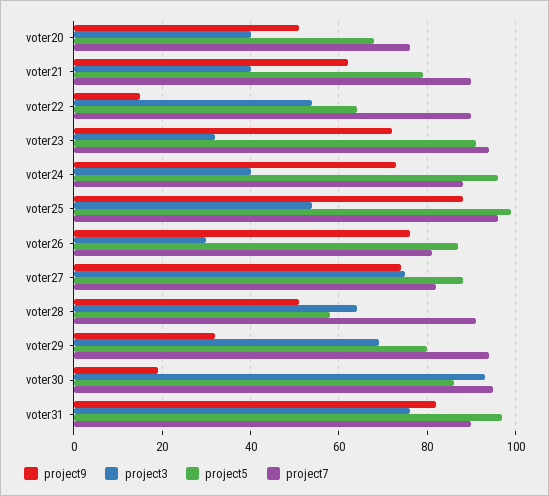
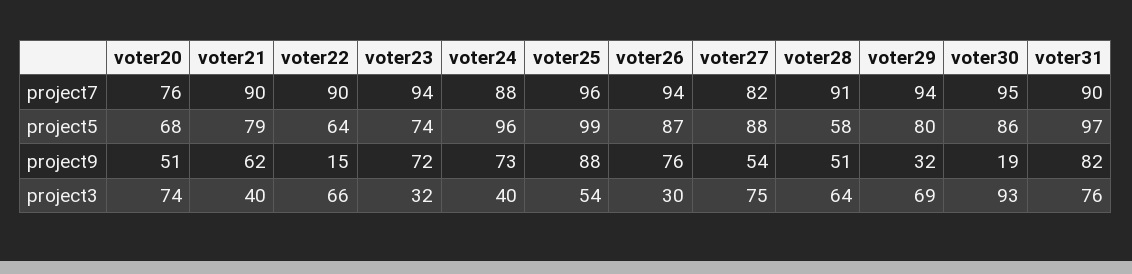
  {
    "project9": {
      "voter20": 51,
      "voter21": 62,
      "voter22": 15,
      "voter23": 72,
      "voter24": 73,
      "voter25": 88,
      "voter26": 76,
-     "voter27": 75,
+     "voter27": 54,
      "voter28": 51,
      "voter29": 32,
      "voter30": 19,
      "voter31": 82
    },
    "project3": {
-     "voter20": 40,
+     "voter20": 74,
      "voter21": 40,
-     "voter22": 55,
+     "voter22": 66,
      "voter23": 32,
      "voter24": 40,
      "voter25": 54,
      "voter26": 30,
      "voter27": 75,
      "voter28": 64,
      "voter29": 69,
      "voter30": 93,
      "voter31": 76
    },
    "project5": {
      "voter20": 68,
      "voter21": 79,
      "voter22": 64,
-     "voter23": 90,
+     "voter23": 74,
      "voter24": 96,
      "voter25": 99,
      "voter26": 87,
      "voter27": 88,
      "voter28": 58,
      "voter29": 80,
      "voter30": 86,
      "voter31": 97
    },
    "project7": {
      "voter20": 76,
      "voter21": 90,
      "voter22": 90,
      "voter23": 94,
      "voter24": 88,
      "voter25": 96,
-     "voter26": 80,
+     "voter26": 94,
      "voter27": 82,
      "voter28": 91,
      "voter29": 94,
      "voter30": 95,
      "voter31": 90
    }
  }

